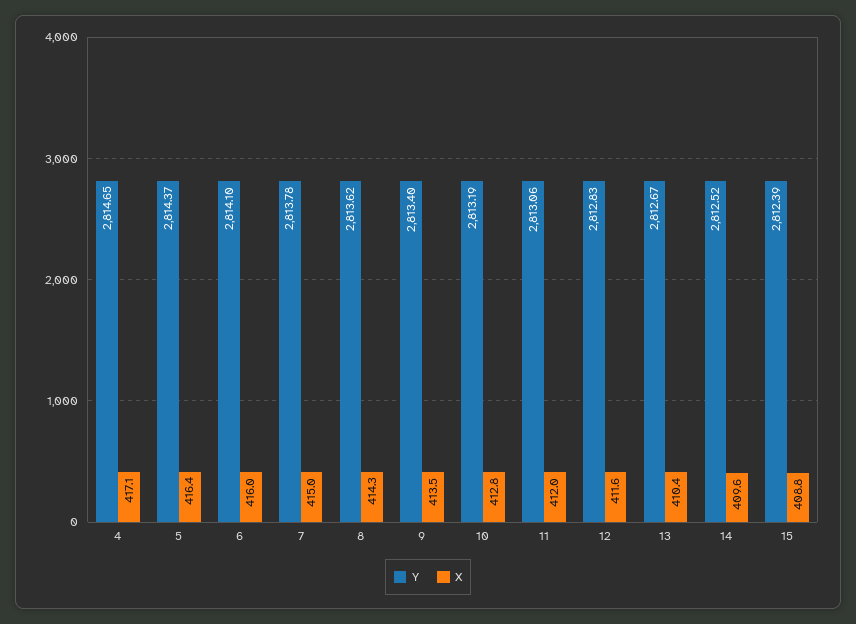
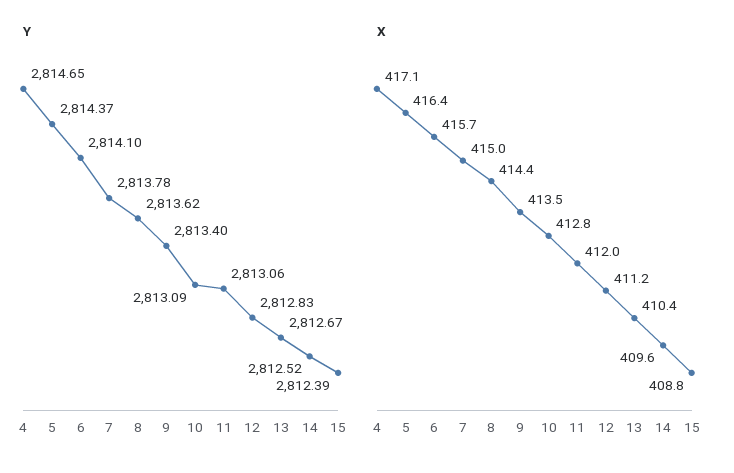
  {
    "Y": {
      "4": 2814.65,
      "5": 2814.37,
      "6": 2814.1,
      "7": 2813.78,
      "8": 2813.62,
      "9": 2813.4,
-     "10": 2813.19,
+     "10": 2813.09,
      "11": 2813.06,
      "12": 2812.83,
      "13": 2812.67,
      "14": 2812.52,
      "15": 2812.39
    },
    "X": {
      "4": 417.1,
      "5": 416.4,
-     "6": 416,
+     "6": 415.7,
      "7": 415,
-     "8": 414.3,
+     "8": 414.4,
      "9": 413.5,
      "10": 412.8,
      "11": 412,
-     "12": 411.6,
+     "12": 411.2,
      "13": 410.4,
      "14": 409.6,
      "15": 408.8
    }
  }

